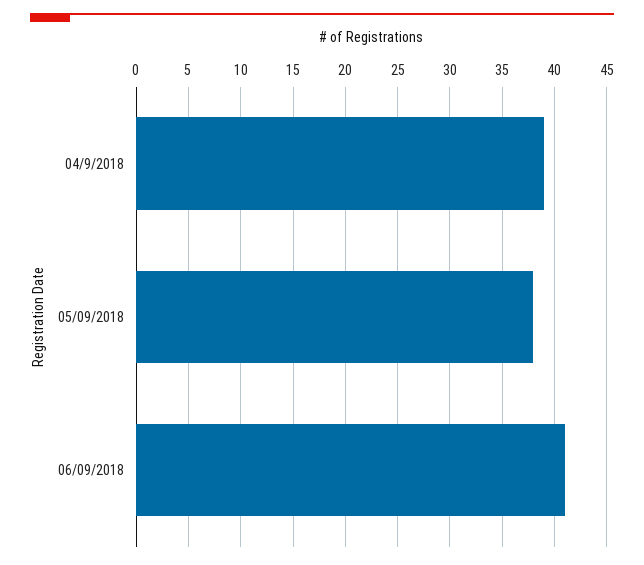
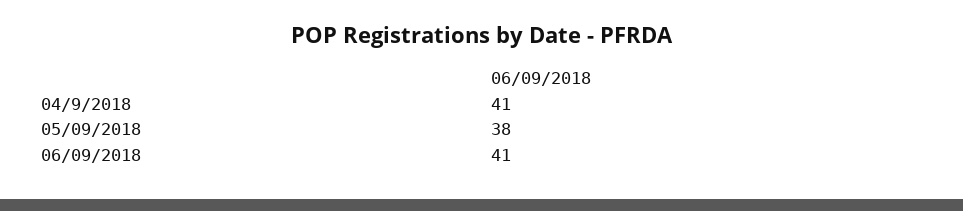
  {
-   "04/9/2018": 39,
+   "04/9/2018": 41,
    "05/09/2018": 38,
    "06/09/2018": 41
  }

